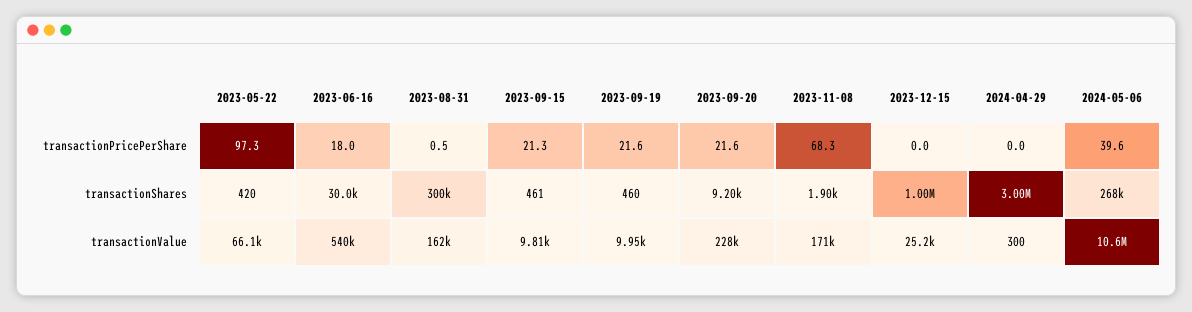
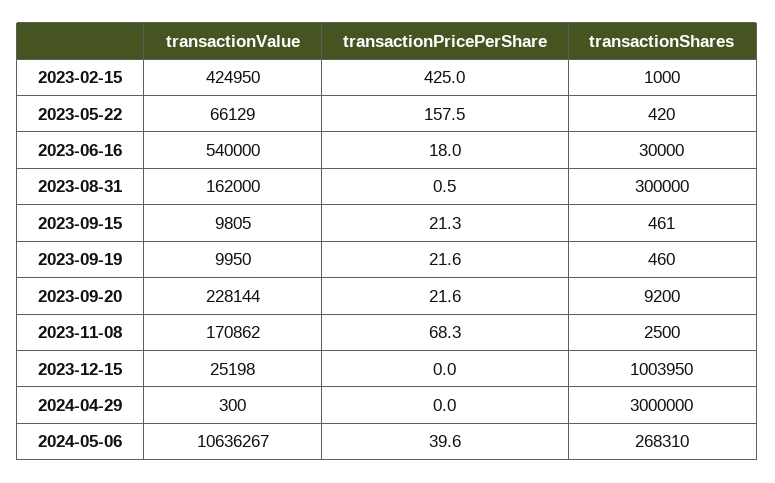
  {
    "2023-05-22": {
-     "transactionPricePerShare": 97.3,
+     "transactionPricePerShare": 157.5,
      "transactionShares": 420,
      "transactionValue": 66129
    },
    "2023-06-16": {
      "transactionPricePerShare": 18,
      "transactionShares": 30000,
      "transactionValue": 540000
    },
    "2023-08-31": {
      "transactionPricePerShare": 0.5,
      "transactionShares": 300000,
      "transactionValue": 162000
    },
    "2023-09-15": {
      "transactionPricePerShare": 21.3,
      "transactionShares": 461,
      "transactionValue": 9805
    },
    "2023-09-19": {
      "transactionPricePerShare": 21.6,
      "transactionShares": 460,
      "transactionValue": 9950
    },
    "2023-09-20": {
      "transactionPricePerShare": 21.6,
      "transactionShares": 9200,
      "transactionValue": 228144
    },
    "2023-11-08": {
      "transactionPricePerShare": 68.3,
-     "transactionShares": 1900,
+     "transactionShares": 2500,
      "transactionValue": 170862
    },
    "2023-12-15": {
      "transactionPricePerShare": 0,
      "transactionShares": 1003950,
      "transactionValue": 25198
    },
    "2024-04-29": {
      "transactionPricePerShare": 0,
      "transactionShares": 3000000,
      "transactionValue": 300
    },
    "2024-05-06": {
      "transactionPricePerShare": 39.6,
      "transactionShares": 268310,
      "transactionValue": 10636267
-   }
+   },
+   "2023-02-15": {
+     "transactionValue": 424950,
+     "transactionPricePerShare": 425,
+     "transactionShares": 1000
+   }
  }

